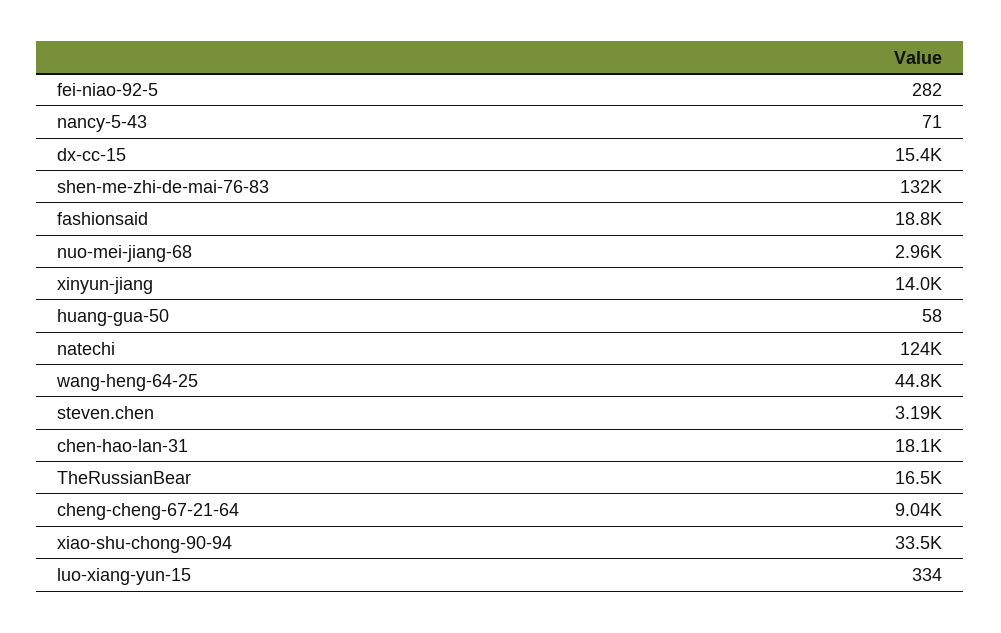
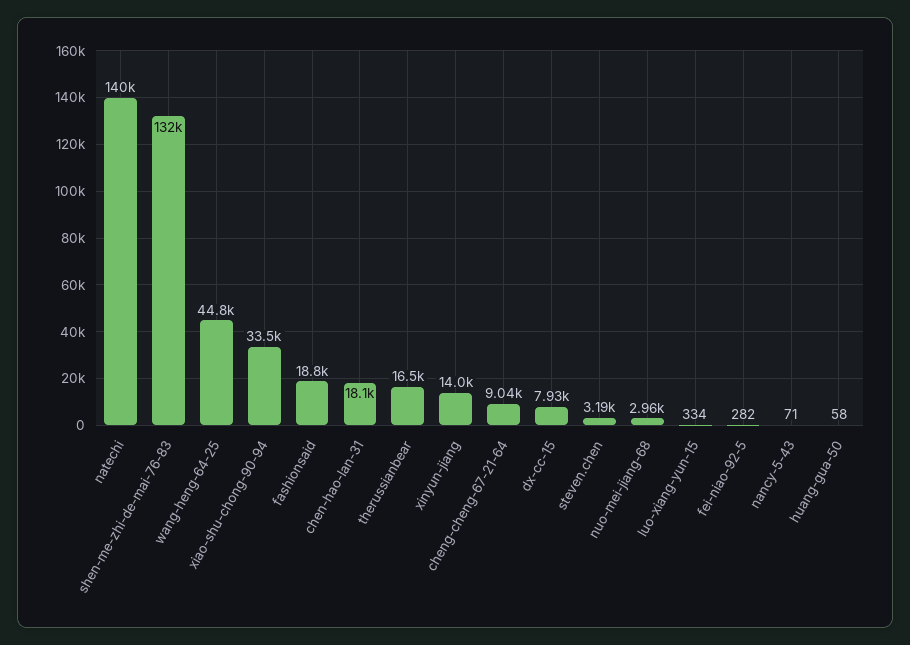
  {
    "fei-niao-92-5": 282,
    "nancy-5-43": 71,
-   "dx-cc-15": 15400,
+   "dx-cc-15": 7930,
    "shen-me-zhi-de-mai-76-83": 132000,
    "fashionsaid": 18800,
    "nuo-mei-jiang-68": 2960,
    "xinyun-jiang": 14000,
    "huang-gua-50": 58,
-   "natechi": 124000,
+   "natechi": 140000,
    "wang-heng-64-25": 44800,
    "steven.chen": 3190,
    "chen-hao-lan-31": 18100,
    "TheRussianBear": 16500,
    "cheng-cheng-67-21-64": 9040,
    "xiao-shu-chong-90-94": 33500,
    "luo-xiang-yun-15": 334
  }

